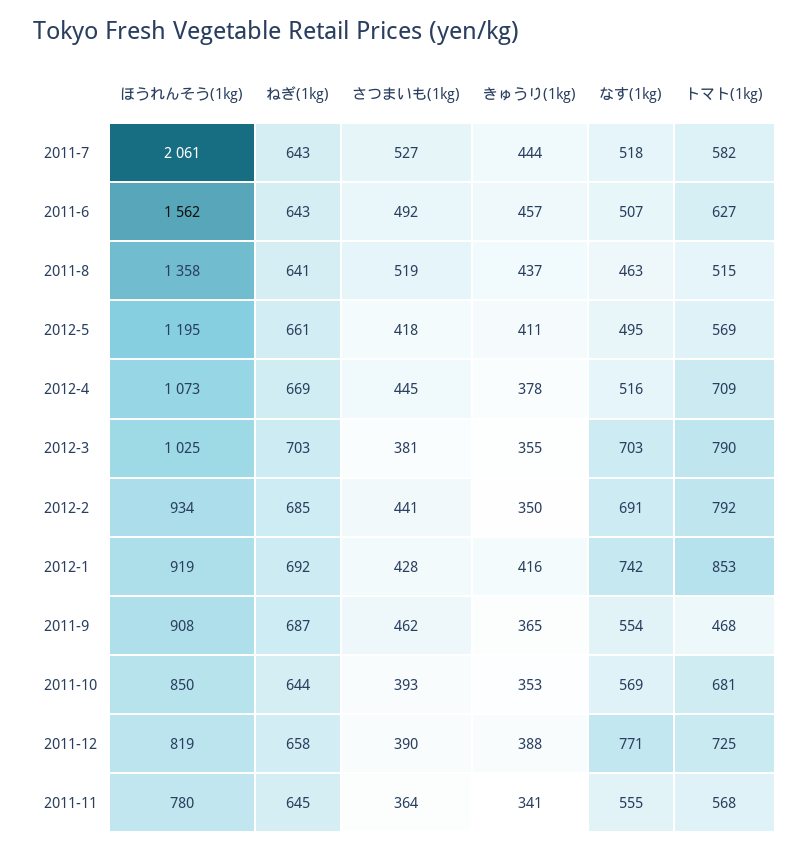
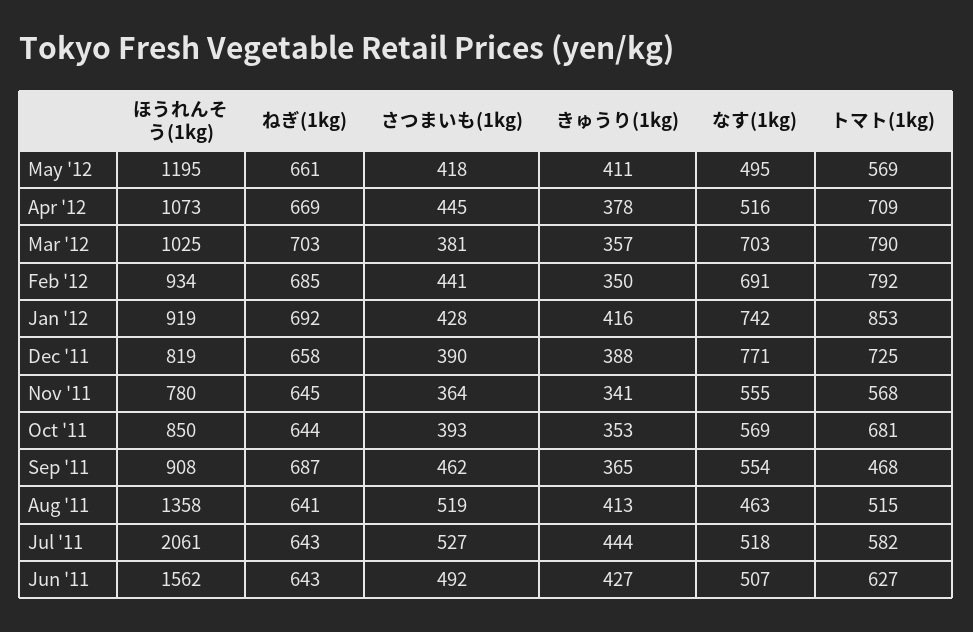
  {
    "ほうれんそう(1kg)": {
      "2011-7": 2061,
      "2011-6": 1562,
      "2011-8": 1358,
      "2012-5": 1195,
      "2012-4": 1073,
      "2012-3": 1025,
      "2012-2": 934,
      "2012-1": 919,
      "2011-9": 908,
      "2011-10": 850,
      "2011-12": 819,
      "2011-11": 780
    },
    "ねぎ(1kg)": {
      "2011-7": 643,
      "2011-6": 643,
      "2011-8": 641,
      "2012-5": 661,
      "2012-4": 669,
      "2012-3": 703,
      "2012-2": 685,
      "2012-1": 692,
      "2011-9": 687,
      "2011-10": 644,
      "2011-12": 658,
      "2011-11": 645
    },
    "さつまいも(1kg)": {
      "2011-7": 527,
      "2011-6": 492,
      "2011-8": 519,
      "2012-5": 418,
      "2012-4": 445,
      "2012-3": 381,
      "2012-2": 441,
      "2012-1": 428,
      "2011-9": 462,
      "2011-10": 393,
      "2011-12": 390,
      "2011-11": 364
    },
    "きゅうり(1kg)": {
      "2011-7": 444,
-     "2011-6": 457,
+     "2011-6": 427,
-     "2011-8": 437,
+     "2011-8": 413,
      "2012-5": 411,
      "2012-4": 378,
-     "2012-3": 355,
+     "2012-3": 357,
      "2012-2": 350,
      "2012-1": 416,
      "2011-9": 365,
      "2011-10": 353,
      "2011-12": 388,
      "2011-11": 341
    },
    "なす(1kg)": {
      "2011-7": 518,
      "2011-6": 507,
      "2011-8": 463,
      "2012-5": 495,
      "2012-4": 516,
      "2012-3": 703,
      "2012-2": 691,
      "2012-1": 742,
      "2011-9": 554,
      "2011-10": 569,
      "2011-12": 771,
      "2011-11": 555
    },
    "トマト(1kg)": {
      "2011-7": 582,
      "2011-6": 627,
      "2011-8": 515,
      "2012-5": 569,
      "2012-4": 709,
      "2012-3": 790,
      "2012-2": 792,
      "2012-1": 853,
      "2011-9": 468,
      "2011-10": 681,
      "2011-12": 725,
      "2011-11": 568
    }
  }

